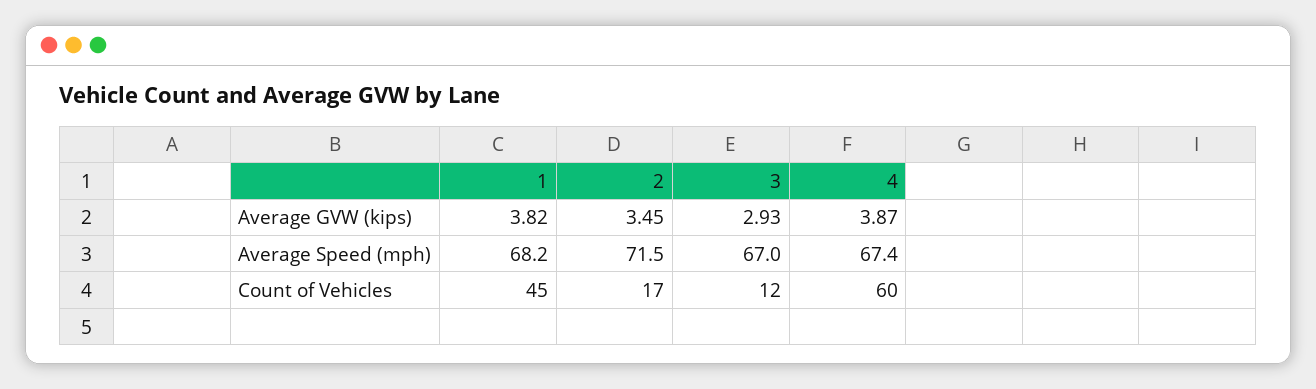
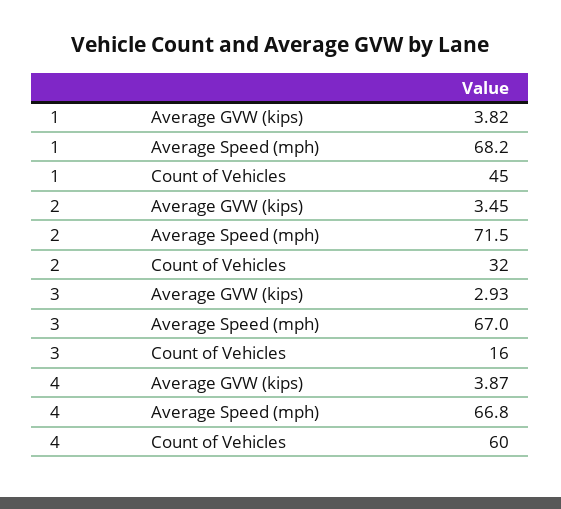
  {
    "1": {
      "Average GVW (kips)": 3.82,
      "Average Speed (mph)": 68.2,
      "Count of Vehicles": 45
    },
    "2": {
      "Average GVW (kips)": 3.45,
      "Average Speed (mph)": 71.5,
-     "Count of Vehicles": 17
+     "Count of Vehicles": 32
    },
    "3": {
      "Average GVW (kips)": 2.93,
      "Average Speed (mph)": 67,
-     "Count of Vehicles": 12
+     "Count of Vehicles": 16
    },
    "4": {
      "Average GVW (kips)": 3.87,
-     "Average Speed (mph)": 67.4,
+     "Average Speed (mph)": 66.8,
      "Count of Vehicles": 60
    }
  }

